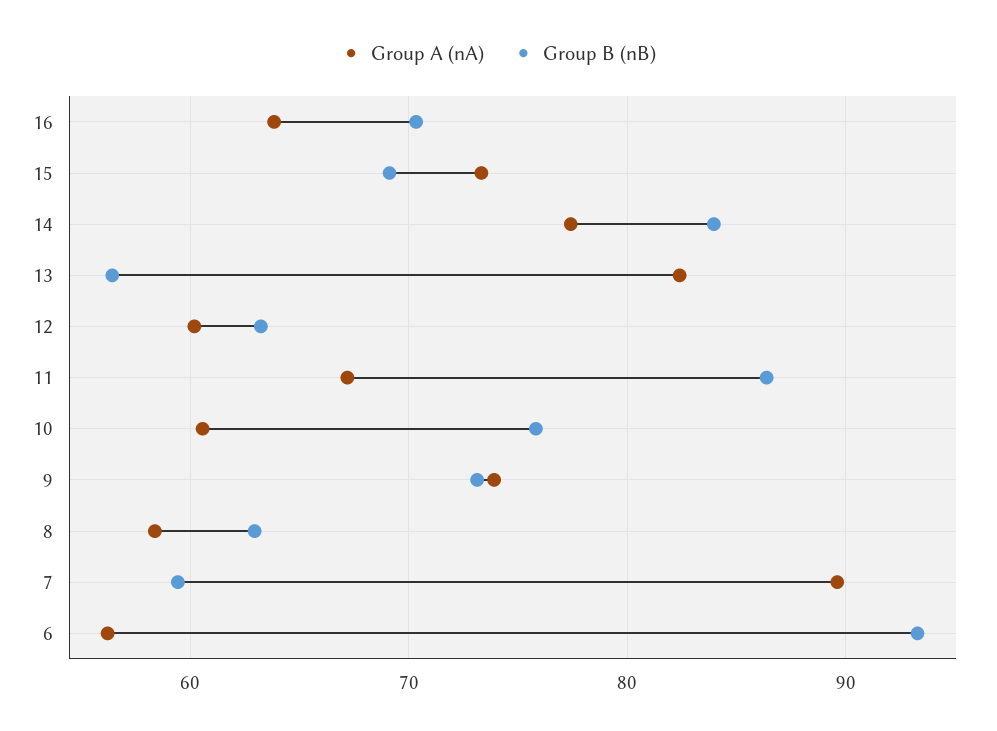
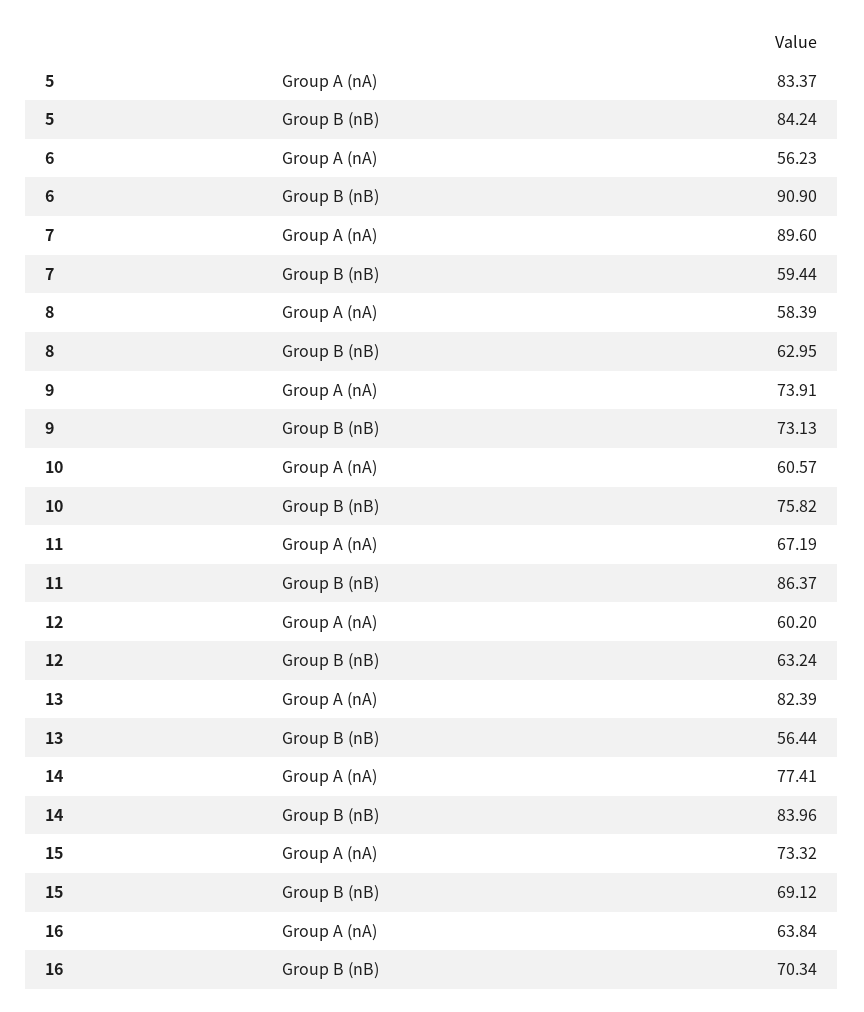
  {
    "Group A (nA)": {
      "16": 63.84,
      "15": 73.32,
      "14": 77.41,
      "13": 82.39,
      "12": 60.2,
      "11": 67.19,
      "10": 60.57,
      "9": 73.91,
      "8": 58.39,
      "7": 89.6,
-     "6": 56.23
+     "6": 56.23,
+     "5": 83.37
    },
    "Group B (nB)": {
      "16": 70.34,
      "15": 69.12,
      "14": 83.96,
      "13": 56.44,
      "12": 63.24,
      "11": 86.37,
      "10": 75.82,
      "9": 73.13,
      "8": 62.95,
      "7": 59.44,
-     "6": 93
+     "6": 90.9,
+     "5": 84.24
    }
  }

